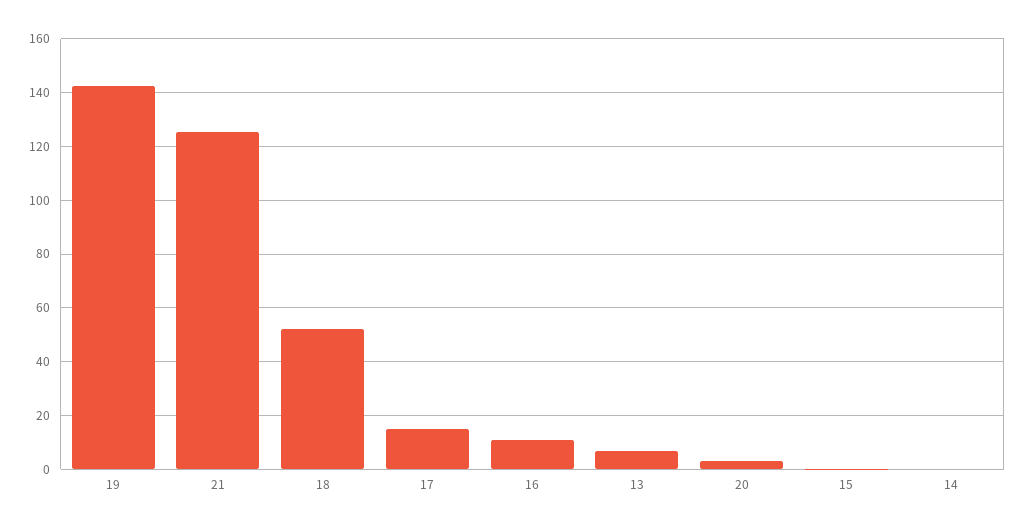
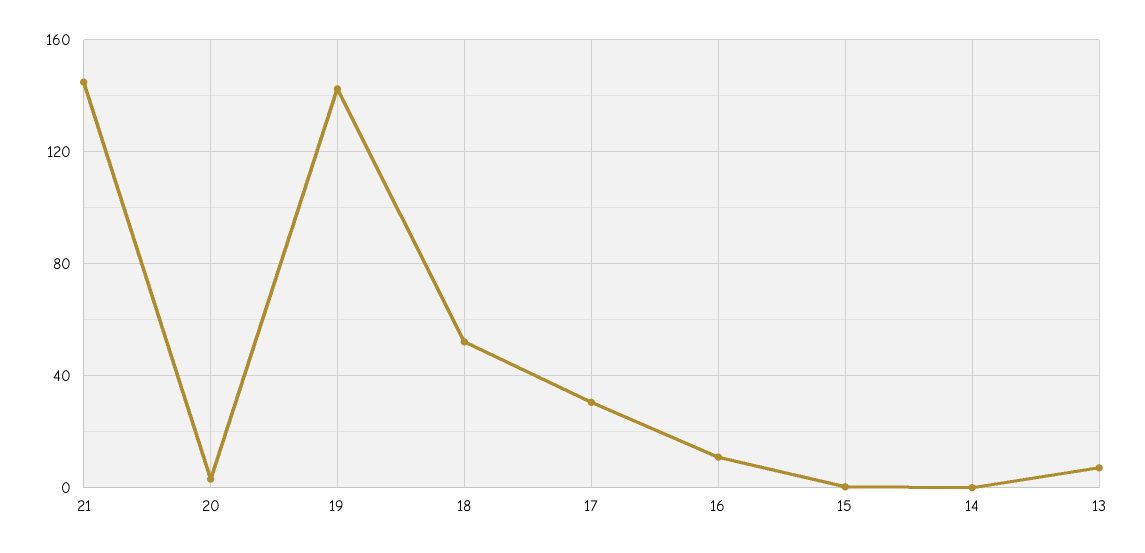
  {
    "19": 142.5,
-   "21": 125,
+   "21": 145,
    "18": 52.5,
-   "17": 15,
+   "17": 30,
    "16": 10,
    "13": 7.5,
    "20": 2.5,
    "15": 0,
    "14": 0
  }

